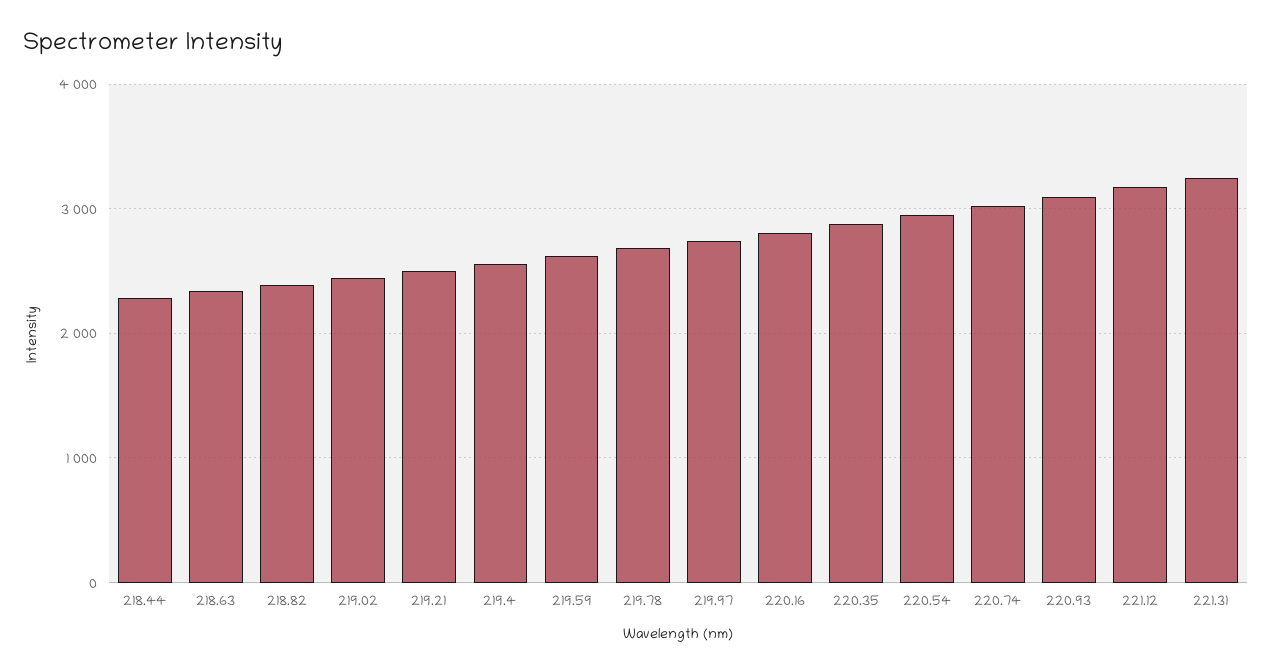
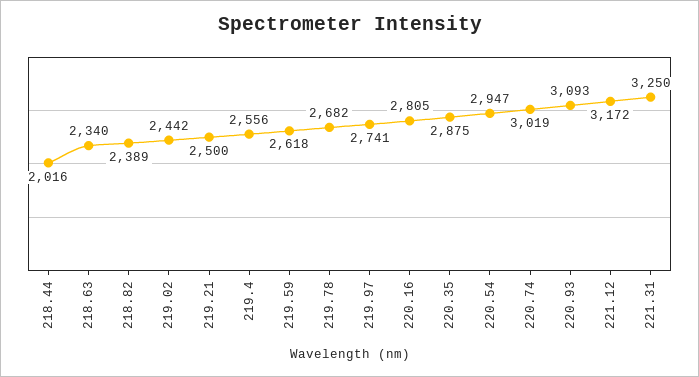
  {
-   "218.44": 2300,
+   "218.44": 2016,
    "218.63": 2340,
    "218.82": 2389,
    "219.02": 2442,
    "219.21": 2500,
    "219.4": 2556,
    "219.59": 2618,
    "219.78": 2682,
    "219.97": 2741,
    "220.16": 2805,
    "220.35": 2875,
    "220.54": 2947,
    "220.74": 3019,
    "220.93": 3093,
    "221.12": 3172,
    "221.31": 3250
  }

